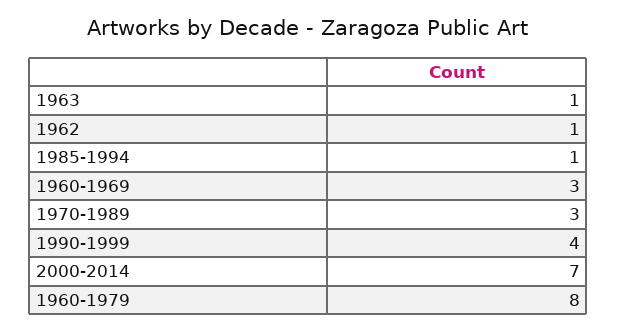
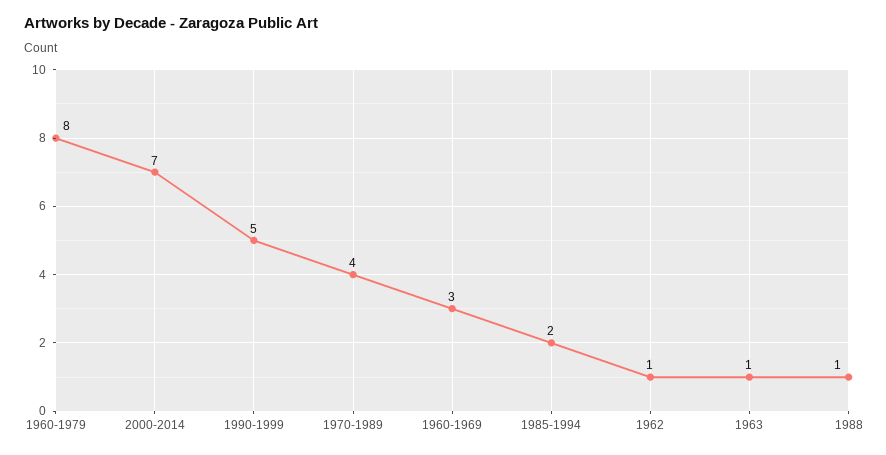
  {
    "1963": 1,
    "1962": 1,
-   "1985-1994": 1,
+   "1985-1994": 2,
    "1960-1969": 3,
-   "1970-1989": 3,
+   "1970-1989": 4,
-   "1990-1999": 4,
+   "1990-1999": 5,
    "2000-2014": 7,
-   "1960-1979": 8
+   "1960-1979": 8,
+   "1988": 1
  }

